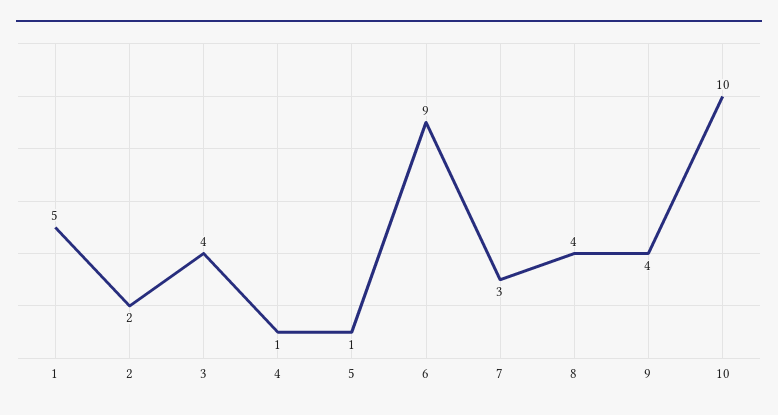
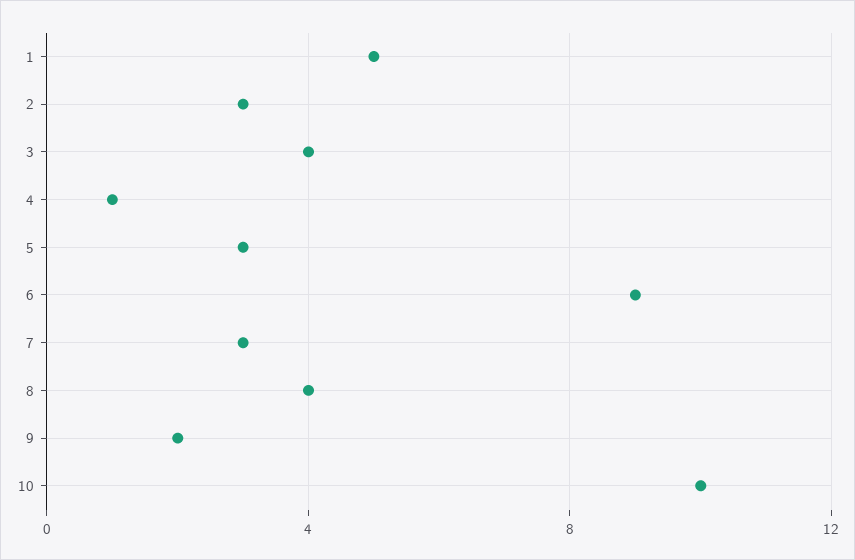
  {
    "1": 5,
-   "2": 2,
+   "2": 3,
    "3": 4,
    "4": 1,
-   "5": 1,
+   "5": 3,
    "6": 9,
    "7": 3,
    "8": 4,
-   "9": 4,
+   "9": 2,
    "10": 10
  }

